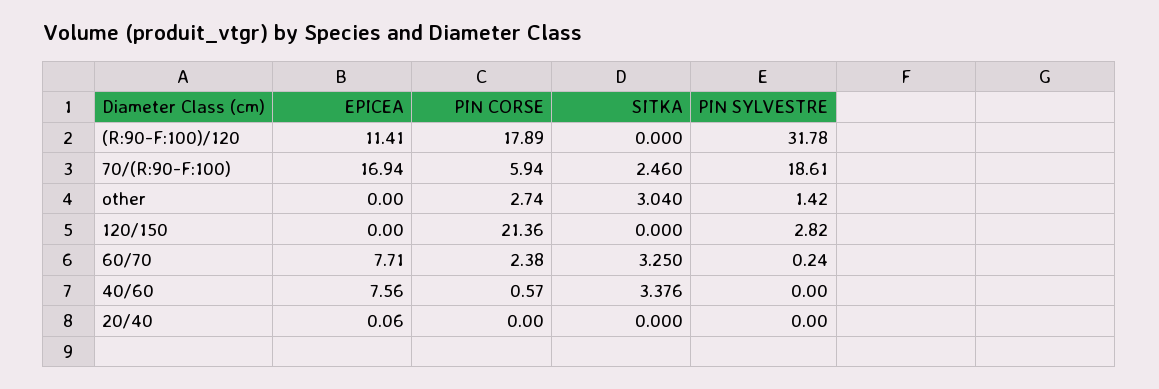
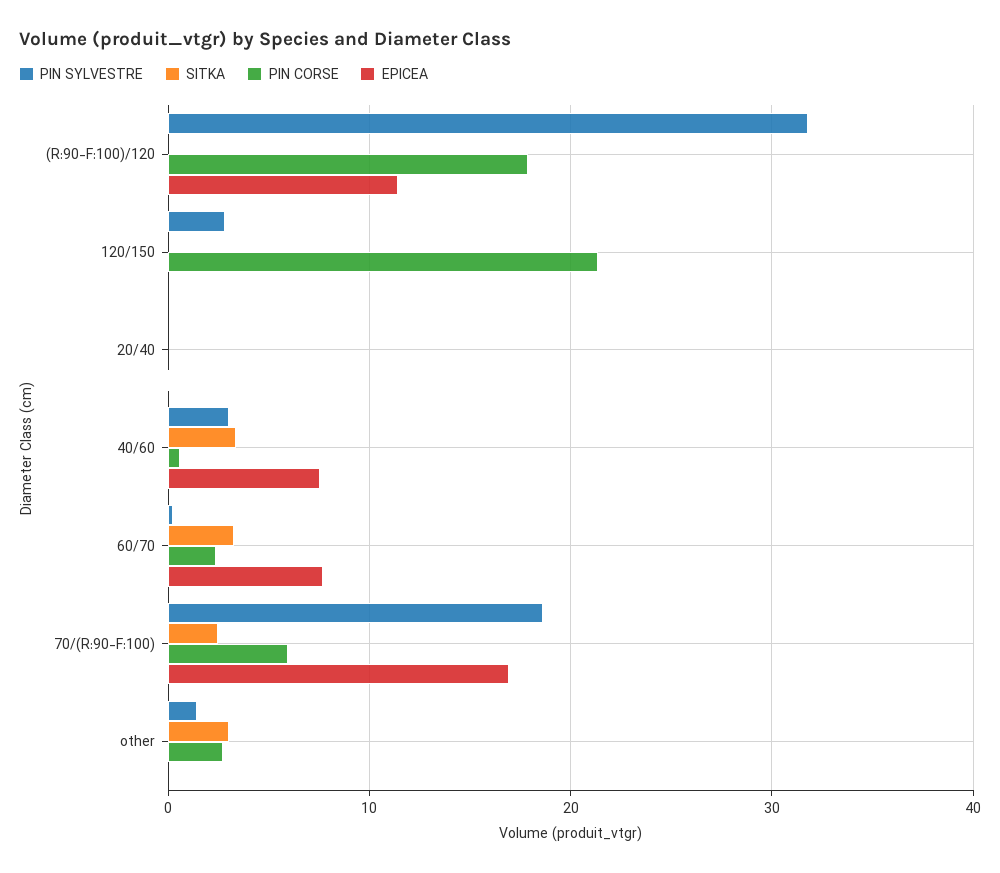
  {
    "EPICEA": {
      "(R:90-F:100)/120": 11.41,
      "70/(R:90-F:100)": 16.94,
      "other": 0,
      "120/150": 0,
      "60/70": 7.71,
      "40/60": 7.56,
      "20/40": 0.06
    },
    "PIN CORSE": {
      "(R:90-F:100)/120": 17.89,
      "70/(R:90-F:100)": 5.94,
      "other": 2.74,
      "120/150": 21.36,
      "60/70": 2.38,
      "40/60": 0.57,
      "20/40": 0
    },
    "SITKA": {
      "(R:90-F:100)/120": 0,
      "70/(R:90-F:100)": 2.46,
      "other": 3.04,
      "120/150": 0,
      "60/70": 3.25,
      "40/60": 3.376,
      "20/40": 0
    },
    "PIN SYLVESTRE": {
      "(R:90-F:100)/120": 31.78,
      "70/(R:90-F:100)": 18.61,
      "other": 1.42,
      "120/150": 2.82,
      "60/70": 0.24,
-     "40/60": 0,
+     "40/60": 3,
      "20/40": 0
    }
  }

